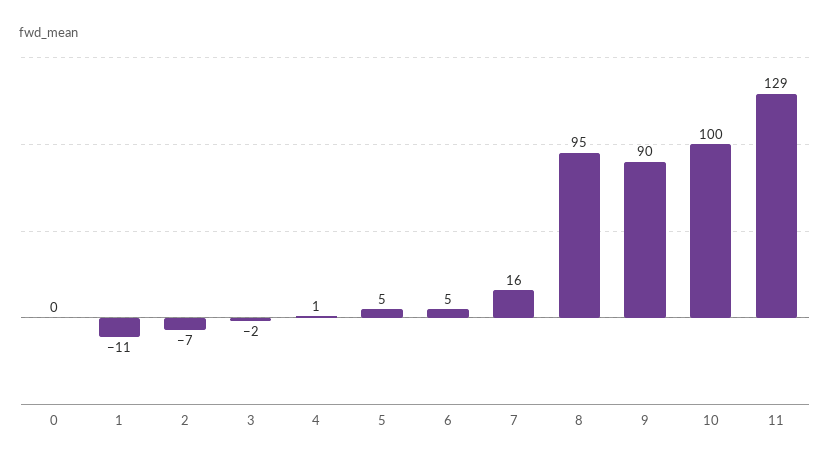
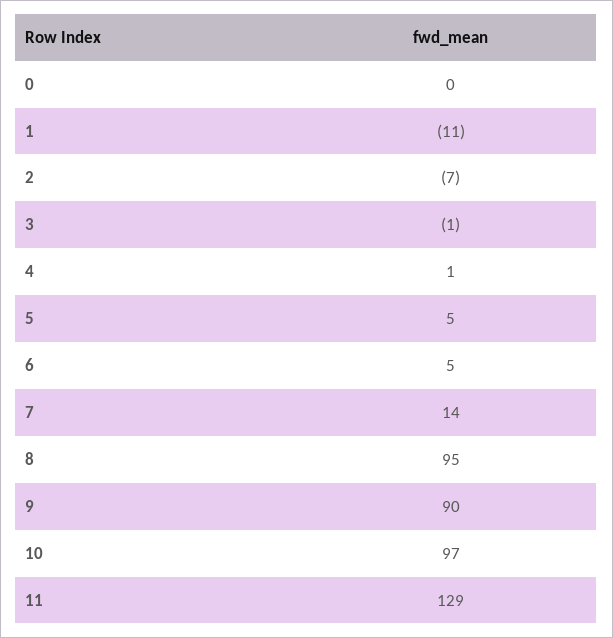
  {
    "0": 0,
    "1": -11,
    "2": -7,
-   "3": -2,
+   "3": -1,
    "4": 1,
    "5": 5,
    "6": 5,
-   "7": 16,
+   "7": 14,
    "8": 95,
    "9": 90,
-   "10": 100,
+   "10": 97,
    "11": 129
  }

